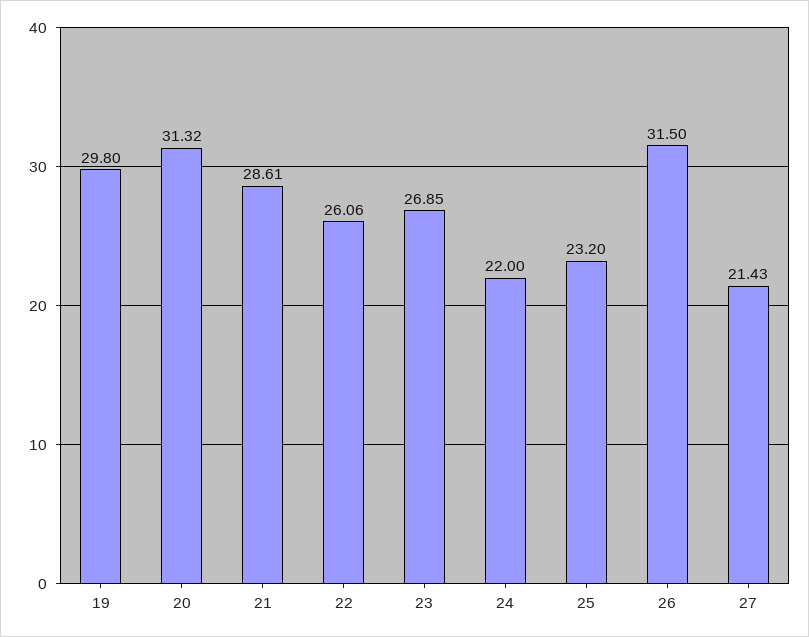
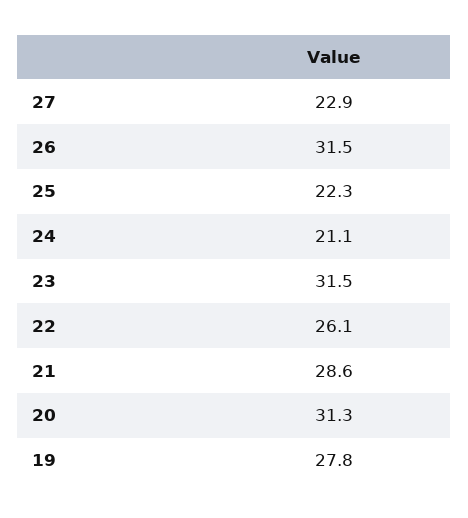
  {
-   "19": 29.8,
+   "19": 27.8,
    "20": 31.32,
    "21": 28.61,
    "22": 26.06,
-   "23": 26.85,
+   "23": 31.5,
-   "24": 22,
+   "24": 21.1,
-   "25": 23.2,
+   "25": 22.3,
    "26": 31.5,
-   "27": 21.43
+   "27": 22.9
  }

